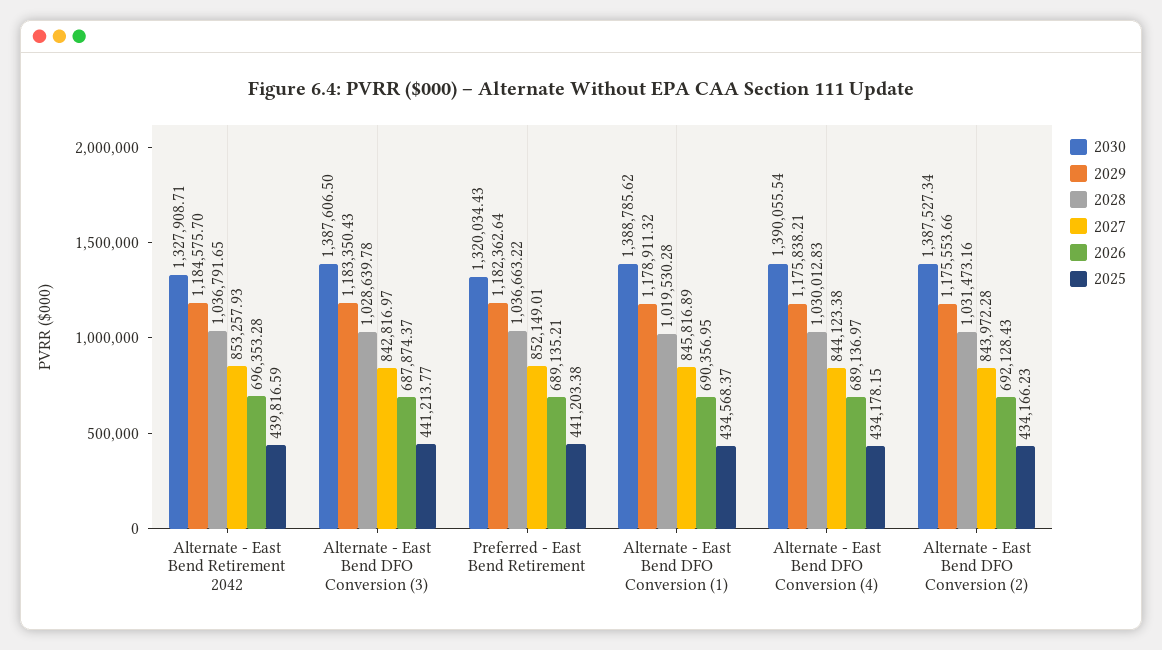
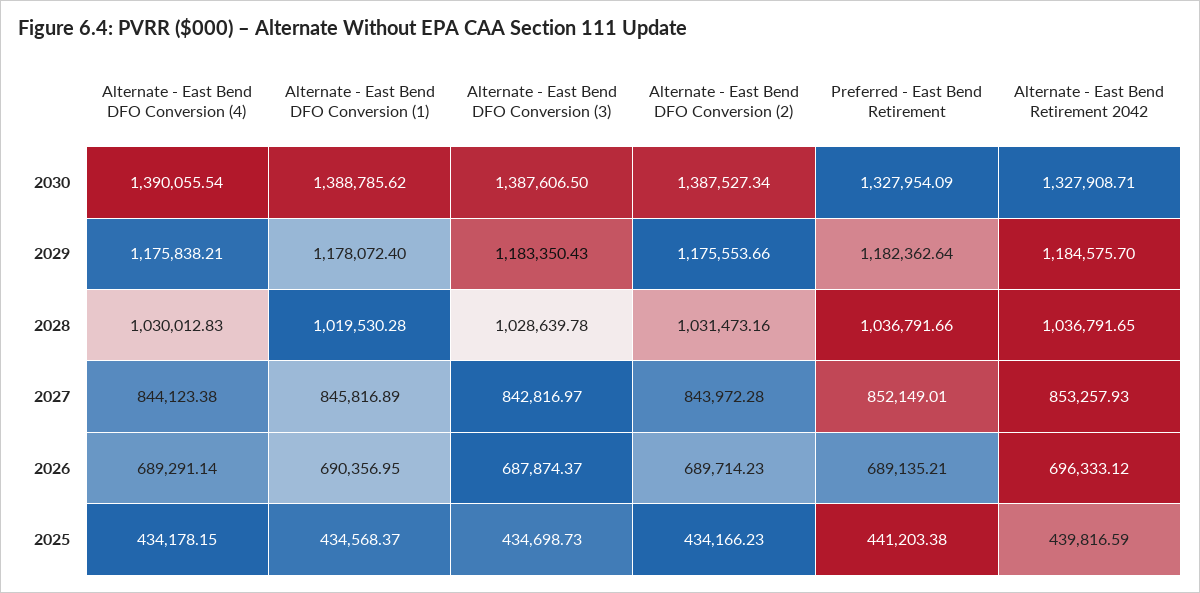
  {
    "2030": {
      "Alternate - East Bend Retirement 2042": 1327908.71,
      "Alternate - East Bend DFO Conversion (3)": 1387606.5,
-     "Preferred - East Bend Retirement": 1320034.43,
+     "Preferred - East Bend Retirement": 1327954.09,
      "Alternate - East Bend DFO Conversion (1)": 1388785.62,
      "Alternate - East Bend DFO Conversion (4)": 1390055.54,
      "Alternate - East Bend DFO Conversion (2)": 1387527.34
    },
    "2029": {
      "Alternate - East Bend Retirement 2042": 1184575.7,
      "Alternate - East Bend DFO Conversion (3)": 1183350.43,
      "Preferred - East Bend Retirement": 1182362.64,
-     "Alternate - East Bend DFO Conversion (1)": 1178911.32,
+     "Alternate - East Bend DFO Conversion (1)": 1178072.4,
      "Alternate - East Bend DFO Conversion (4)": 1175838.21,
      "Alternate - East Bend DFO Conversion (2)": 1175553.66
    },
    "2028": {
      "Alternate - East Bend Retirement 2042": 1036791.65,
      "Alternate - East Bend DFO Conversion (3)": 1028639.78,
-     "Preferred - East Bend Retirement": 1036663.22,
+     "Preferred - East Bend Retirement": 1036791.66,
      "Alternate - East Bend DFO Conversion (1)": 1019530.28,
      "Alternate - East Bend DFO Conversion (4)": 1030012.83,
      "Alternate - East Bend DFO Conversion (2)": 1031473.16
    },
    "2027": {
      "Alternate - East Bend Retirement 2042": 853257.93,
      "Alternate - East Bend DFO Conversion (3)": 842816.97,
      "Preferred - East Bend Retirement": 852149.01,
      "Alternate - East Bend DFO Conversion (1)": 845816.89,
      "Alternate - East Bend DFO Conversion (4)": 844123.38,
      "Alternate - East Bend DFO Conversion (2)": 843972.28
    },
    "2026": {
-     "Alternate - East Bend Retirement 2042": 696353.28,
+     "Alternate - East Bend Retirement 2042": 696333.12,
      "Alternate - East Bend DFO Conversion (3)": 687874.37,
      "Preferred - East Bend Retirement": 689135.21,
      "Alternate - East Bend DFO Conversion (1)": 690356.95,
-     "Alternate - East Bend DFO Conversion (4)": 689136.97,
+     "Alternate - East Bend DFO Conversion (4)": 689291.14,
-     "Alternate - East Bend DFO Conversion (2)": 692128.43
+     "Alternate - East Bend DFO Conversion (2)": 689714.23
    },
    "2025": {
      "Alternate - East Bend Retirement 2042": 439816.59,
-     "Alternate - East Bend DFO Conversion (3)": 441213.77,
+     "Alternate - East Bend DFO Conversion (3)": 434698.73,
      "Preferred - East Bend Retirement": 441203.38,
      "Alternate - East Bend DFO Conversion (1)": 434568.37,
      "Alternate - East Bend DFO Conversion (4)": 434178.15,
      "Alternate - East Bend DFO Conversion (2)": 434166.23
    }
  }

